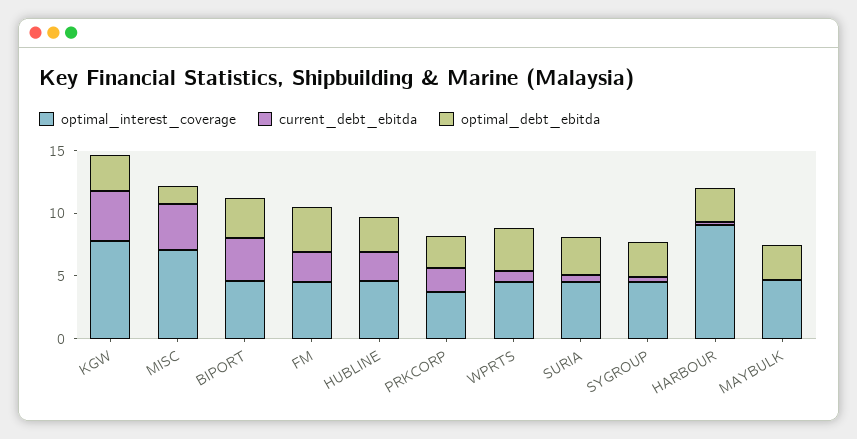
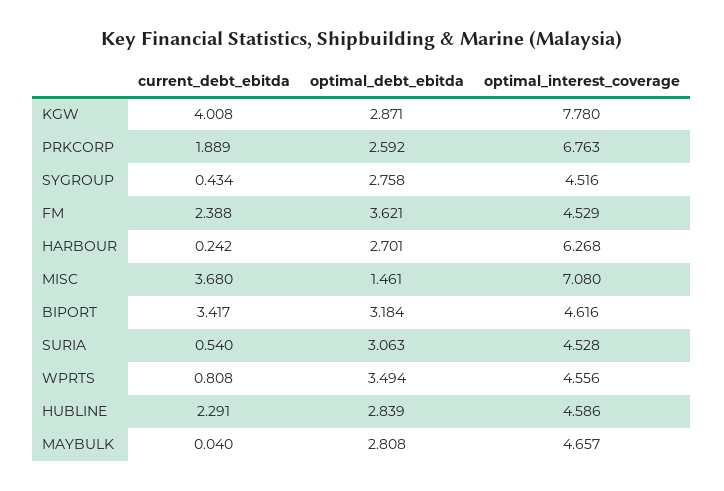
  {
    "optimal_interest_coverage": {
      "KGW": 7.78,
      "MISC": 7.08,
      "BIPORT": 4.616,
      "FM": 4.529,
      "HUBLINE": 4.586,
-     "PRKCORP": 4,
+     "PRKCORP": 6.763,
      "WPRTS": 4.556,
      "SURIA": 4.528,
      "SYGROUP": 4.516,
-     "HARBOUR": 9,
+     "HARBOUR": 6.268,
      "MAYBULK": 4.657
    },
    "current_debt_ebitda": {
      "KGW": 4.008,
      "MISC": 3.68,
      "BIPORT": 3.417,
      "FM": 2.388,
      "HUBLINE": 2.291,
      "PRKCORP": 1.889,
      "WPRTS": 0.808,
      "SURIA": 0.54,
      "SYGROUP": 0.434,
      "HARBOUR": 0.242,
      "MAYBULK": 0.04
    },
    "optimal_debt_ebitda": {
      "KGW": 2.871,
      "MISC": 1.461,
      "BIPORT": 3.184,
      "FM": 3.621,
      "HUBLINE": 2.839,
      "PRKCORP": 2.592,
      "WPRTS": 3.494,
      "SURIA": 3.063,
      "SYGROUP": 2.758,
      "HARBOUR": 2.701,
      "MAYBULK": 2.808
    }
  }

